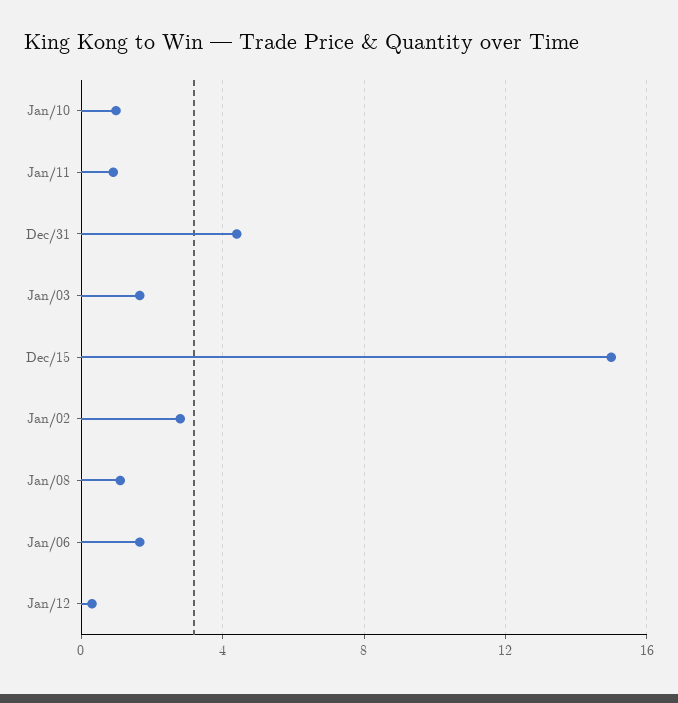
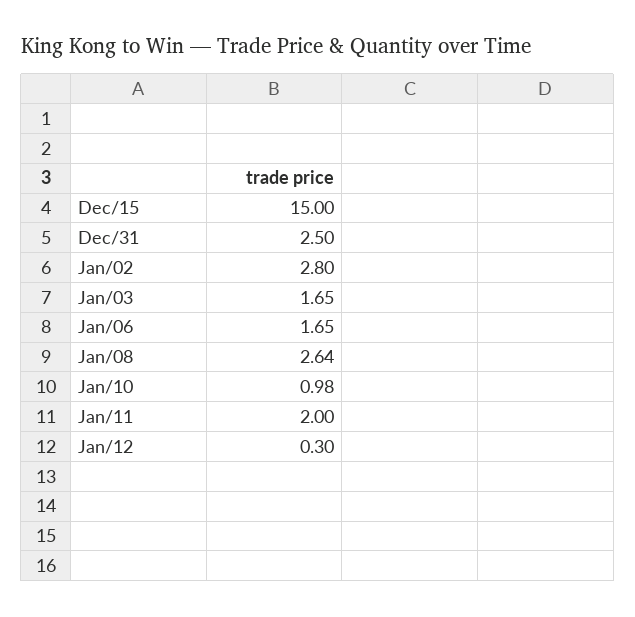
  {
    "Jan/10": 0.98,
-   "Jan/11": 1,
+   "Jan/11": 2,
-   "Dec/31": 4.5,
+   "Dec/31": 2.5,
    "Jan/03": 1.65,
    "Dec/15": 15,
    "Jan/02": 2.8,
-   "Jan/08": 1,
+   "Jan/08": 2.64,
    "Jan/06": 1.65,
    "Jan/12": 0.3
  }

